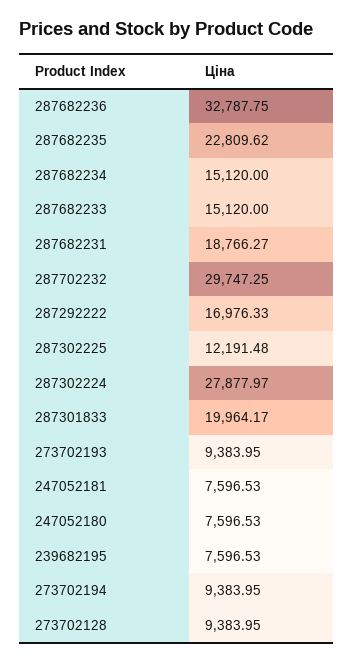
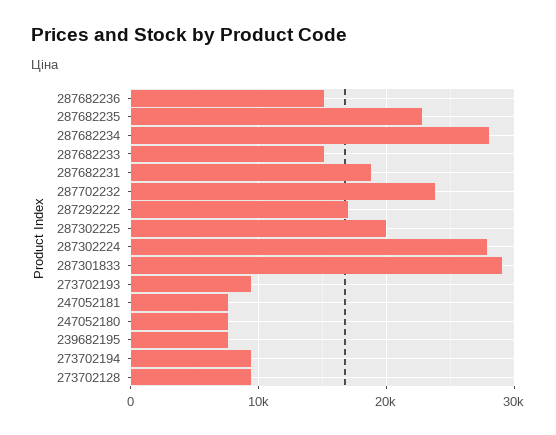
  {
-   "287682236": 32787.75,
+   "287682236": 15000,
    "287682235": 22809.62,
-   "287682234": 15120,
+   "287682234": 28000,
    "287682233": 15120,
    "287682231": 18766.27,
-   "287702232": 29747.25,
+   "287702232": 24000,
    "287292222": 16976.33,
-   "287302225": 12191.48,
+   "287302225": 20000,
    "287302224": 27877.97,
-   "287301833": 19964.17,
+   "287301833": 29000,
    "273702193": 9383.95,
    "247052181": 7596.53,
    "247052180": 7596.53,
    "239682195": 7596.53,
    "273702194": 9383.95,
    "273702128": 9383.95
  }

